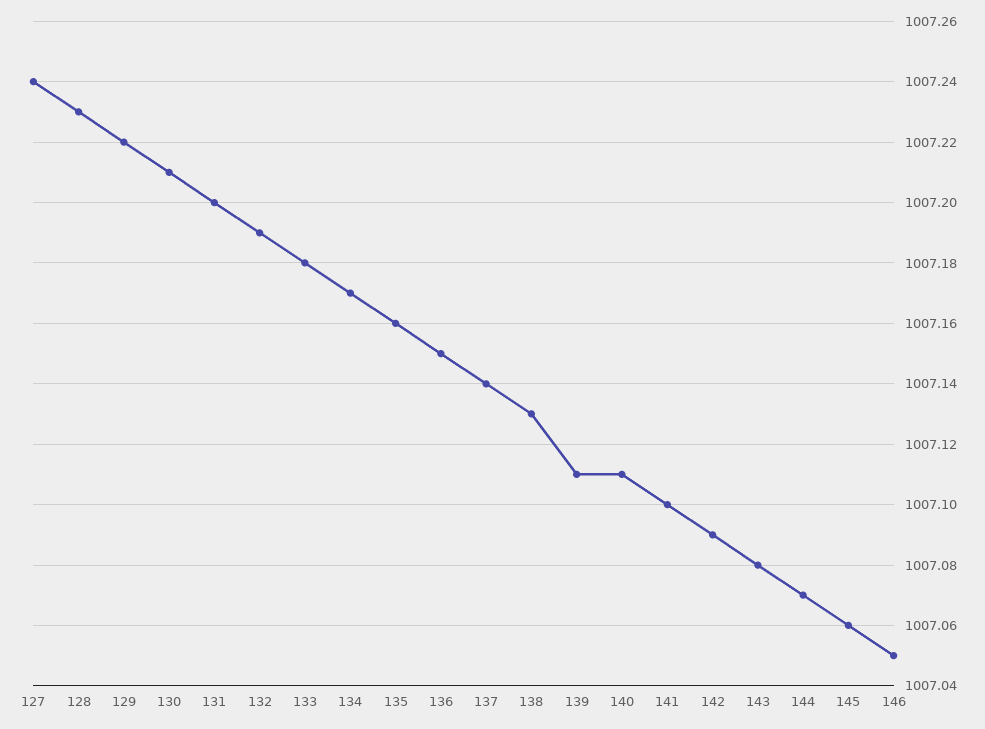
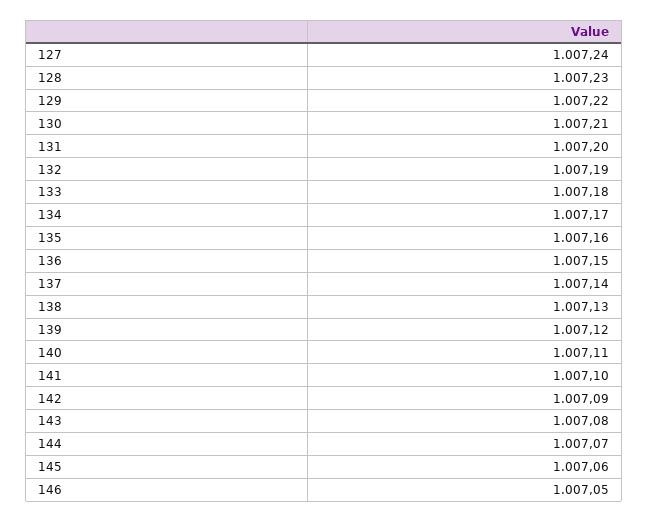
  {
    "127": 1007.24,
    "128": 1007.23,
    "129": 1007.22,
    "130": 1007.21,
    "131": 1007.2,
    "132": 1007.19,
    "133": 1007.18,
    "134": 1007.17,
    "135": 1007.16,
    "136": 1007.15,
    "137": 1007.14,
    "138": 1007.13,
-   "139": 1007.11,
+   "139": 1007.12,
    "140": 1007.11,
    "141": 1007.1,
    "142": 1007.09,
    "143": 1007.08,
    "144": 1007.07,
    "145": 1007.06,
    "146": 1007.05
  }

